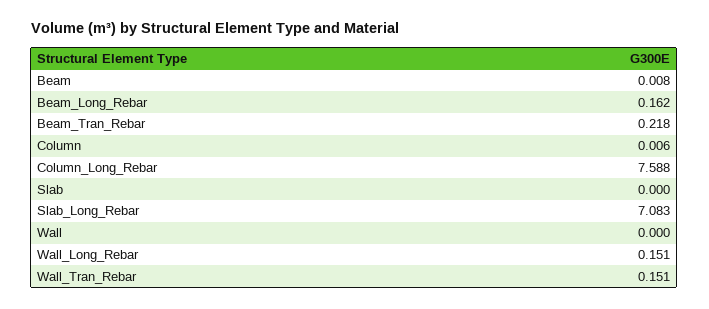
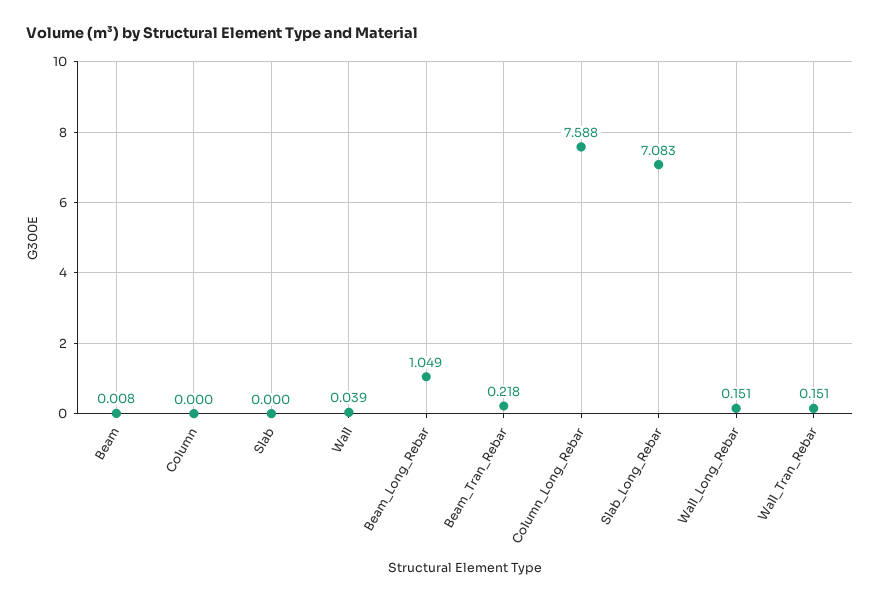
  {
    "Beam": 0.008,
-   "Beam_Long_Rebar": 0.162,
+   "Beam_Long_Rebar": 1.049,
    "Beam_Tran_Rebar": 0.218,
-   "Column": 0.006,
+   "Column": 0,
    "Column_Long_Rebar": 7.588,
    "Slab": 0,
    "Slab_Long_Rebar": 7.083,
-   "Wall": 0,
+   "Wall": 0.039,
    "Wall_Long_Rebar": 0.151,
    "Wall_Tran_Rebar": 0.151
  }

